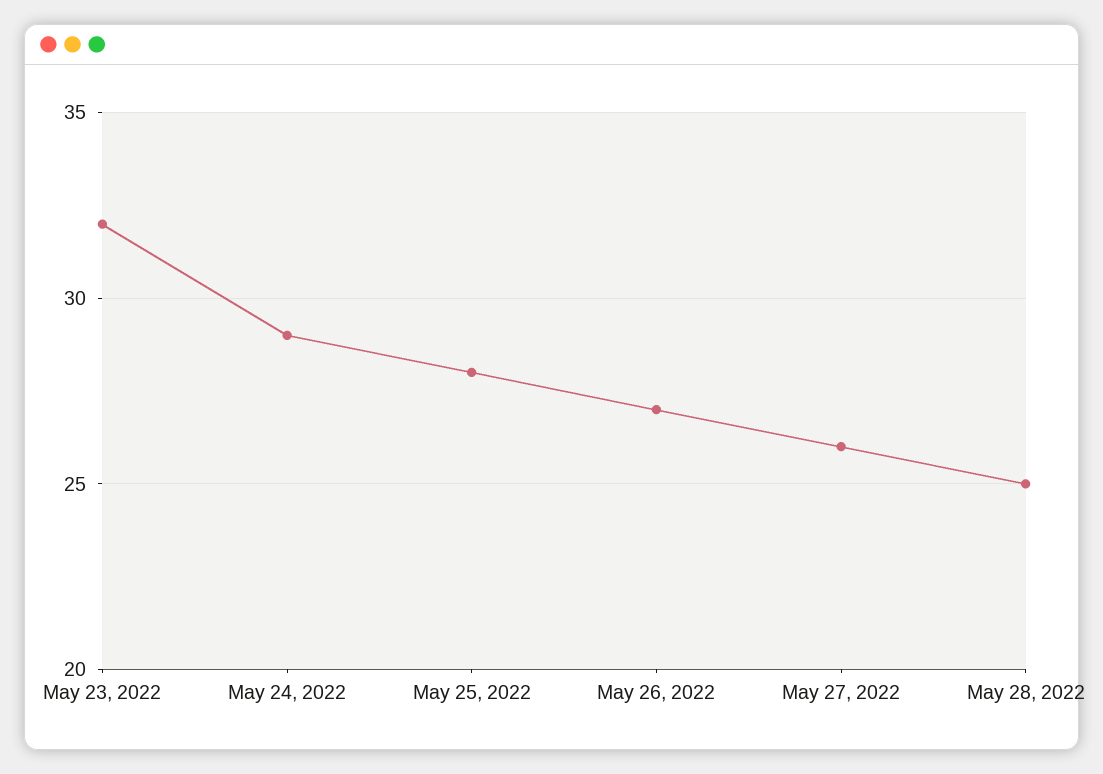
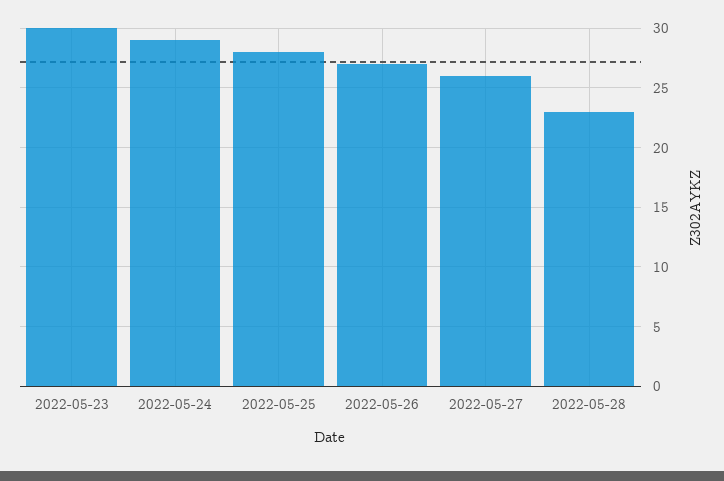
  {
-   "May 23, 2022": 32,
+   "May 23, 2022": 30,
    "May 24, 2022": 29,
    "May 25, 2022": 28,
    "May 26, 2022": 27,
    "May 27, 2022": 26,
-   "May 28, 2022": 25
+   "May 28, 2022": 23
  }

